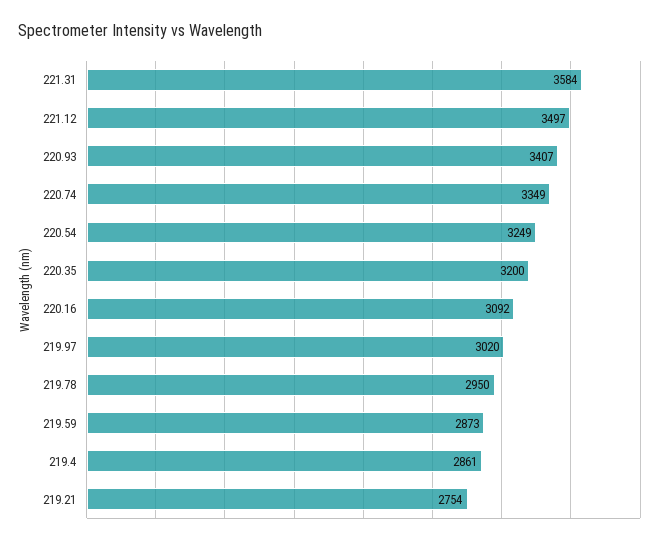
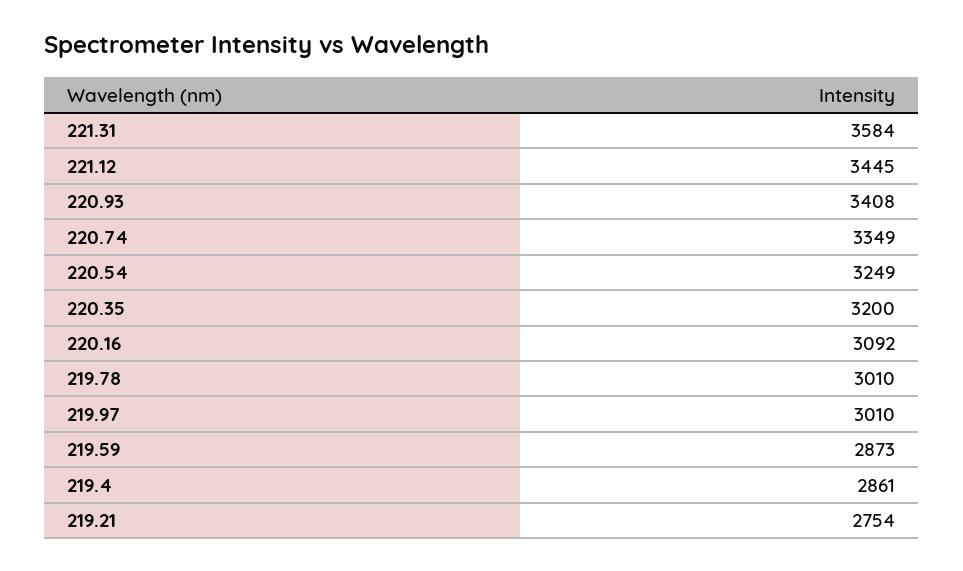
  {
    "221.31": 3584,
-   "221.12": 3497,
+   "221.12": 3445,
-   "220.93": 3407,
+   "220.93": 3408,
    "220.74": 3349,
    "220.54": 3249,
    "220.35": 3200,
    "220.16": 3092,
-   "219.97": 3020,
+   "219.97": 3010,
-   "219.78": 2950,
+   "219.78": 3010,
    "219.59": 2873,
    "219.4": 2861,
    "219.21": 2754
  }

